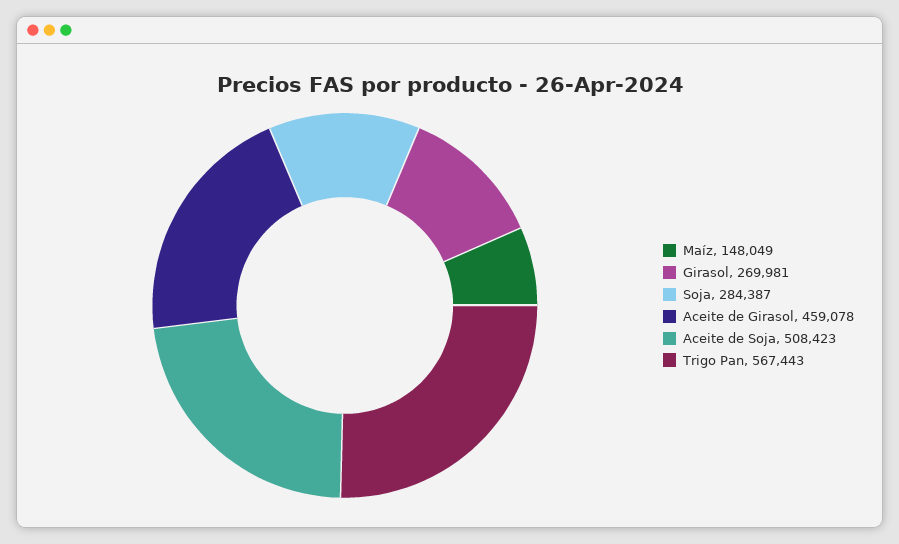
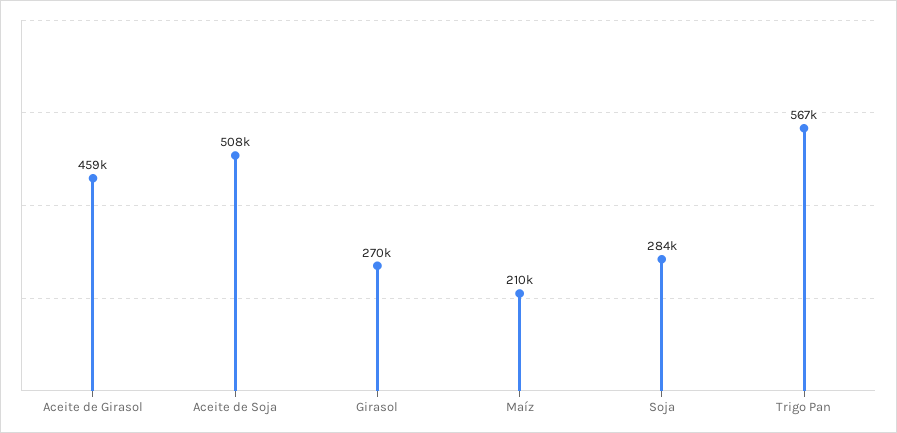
  {
-   "Maíz": 148049,
+   "Maíz": 210000,
    "Girasol": 269981,
    "Soja": 284387,
    "Aceite de Girasol": 459078,
    "Aceite de Soja": 508423,
    "Trigo Pan": 567443
  }

